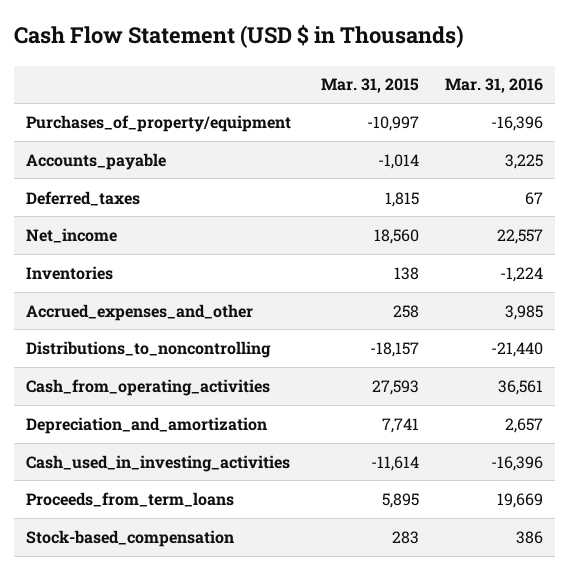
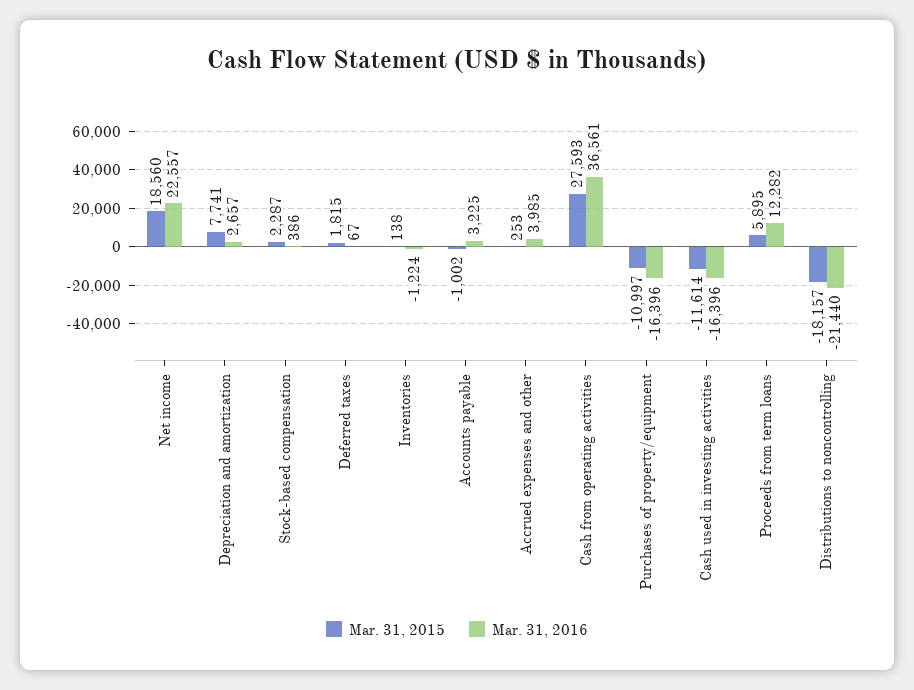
  {
    "Mar. 31, 2015": {
      "Purchases_of_property/equipment": -10997,
-     "Accounts_payable": -1014,
+     "Accounts_payable": -1002,
      "Deferred_taxes": 1815,
      "Net_income": 18560,
      "Inventories": 138,
-     "Accrued_expenses_and_other": 258,
+     "Accrued_expenses_and_other": 253,
      "Distributions_to_noncontrolling": -18157,
      "Cash_from_operating_activities": 27593,
      "Depreciation_and_amortization": 7741,
      "Cash_used_in_investing_activities": -11614,
      "Proceeds_from_term_loans": 5895,
-     "Stock-based_compensation": 283
+     "Stock-based_compensation": 2287
    },
    "Mar. 31, 2016": {
      "Purchases_of_property/equipment": -16396,
      "Accounts_payable": 3225,
      "Deferred_taxes": 67,
      "Net_income": 22557,
      "Inventories": -1224,
      "Accrued_expenses_and_other": 3985,
      "Distributions_to_noncontrolling": -21440,
      "Cash_from_operating_activities": 36561,
      "Depreciation_and_amortization": 2657,
      "Cash_used_in_investing_activities": -16396,
-     "Proceeds_from_term_loans": 19669,
+     "Proceeds_from_term_loans": 12282,
      "Stock-based_compensation": 386
    }
  }

